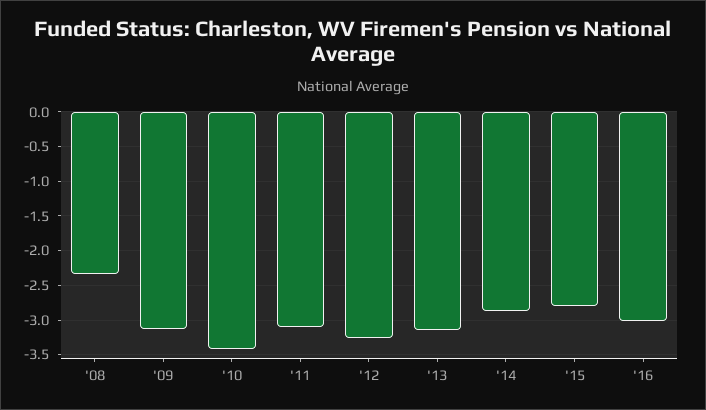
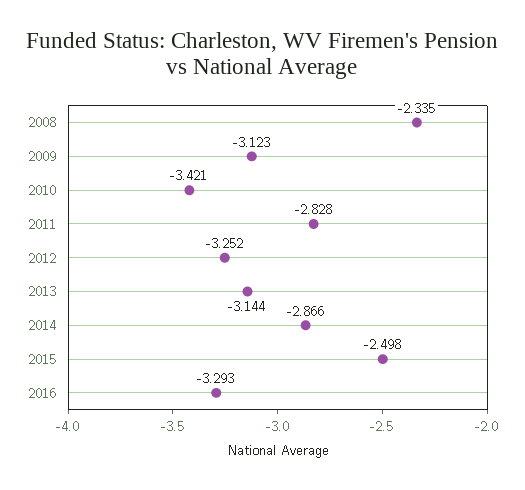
  {
    "'08": -2.335,
    "'09": -3.123,
    "'10": -3.421,
-   "'11": -3.1,
+   "'11": -2.828,
    "'12": -3.252,
    "'13": -3.144,
    "'14": -2.866,
-   "'15": -2.8,
+   "'15": -2.498,
-   "'16": -3
+   "'16": -3.293
  }

